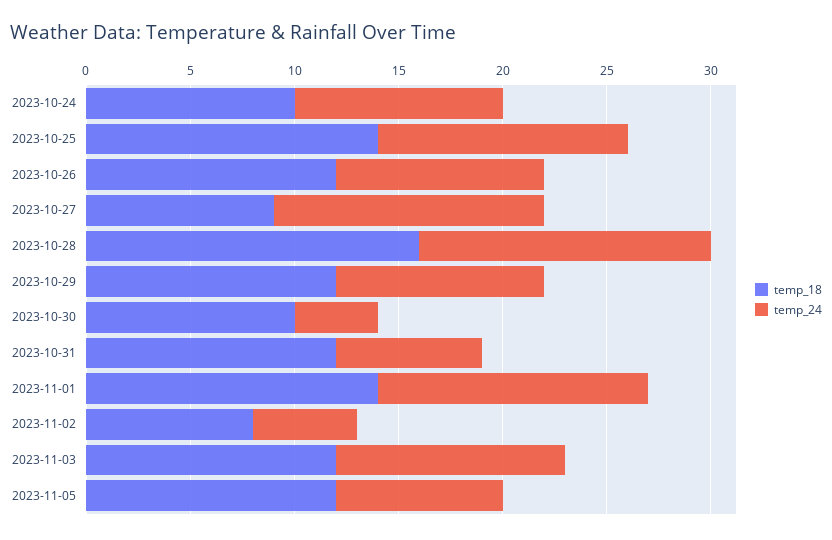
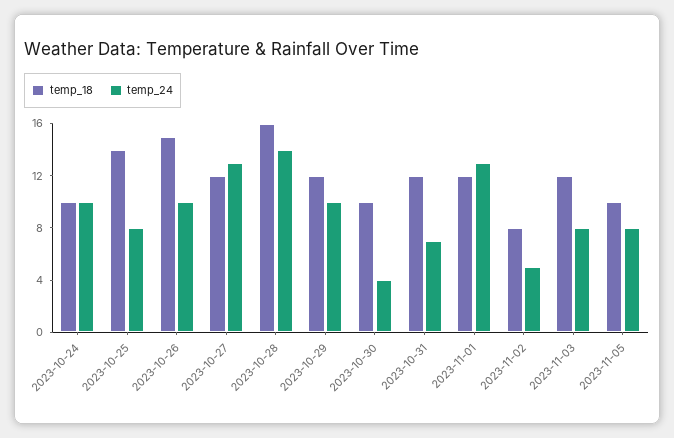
  {
    "temp_18": {
      "2023-10-24": 10,
      "2023-10-25": 14,
-     "2023-10-26": 12,
+     "2023-10-26": 15,
-     "2023-10-27": 9,
+     "2023-10-27": 12,
      "2023-10-28": 16,
      "2023-10-29": 12,
      "2023-10-30": 10,
      "2023-10-31": 12,
-     "2023-11-01": 14,
+     "2023-11-01": 12,
      "2023-11-02": 8,
      "2023-11-03": 12,
-     "2023-11-05": 12
+     "2023-11-05": 10
    },
    "temp_24": {
      "2023-10-24": 10,
-     "2023-10-25": 12,
+     "2023-10-25": 8,
      "2023-10-26": 10,
      "2023-10-27": 13,
      "2023-10-28": 14,
      "2023-10-29": 10,
      "2023-10-30": 4,
      "2023-10-31": 7,
      "2023-11-01": 13,
      "2023-11-02": 5,
-     "2023-11-03": 11,
+     "2023-11-03": 8,
      "2023-11-05": 8
    }
  }

